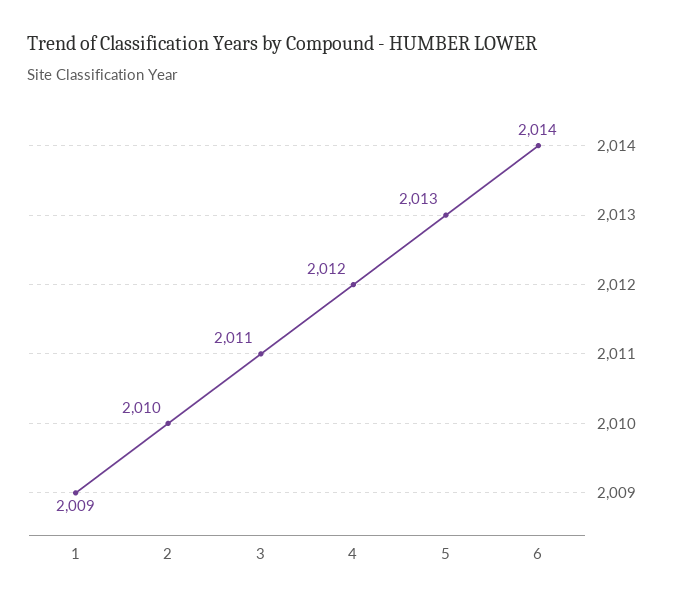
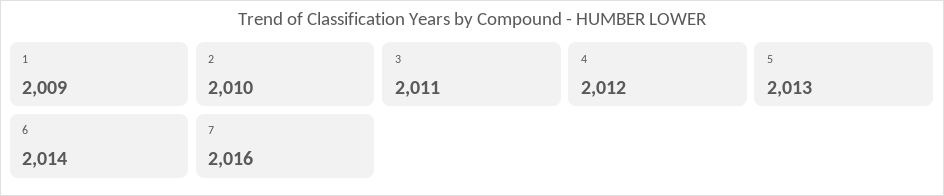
  {
    "1": 2009,
    "2": 2010,
    "3": 2011,
    "4": 2012,
    "5": 2013,
-   "6": 2014
+   "6": 2014,
+   "7": 2016
  }

